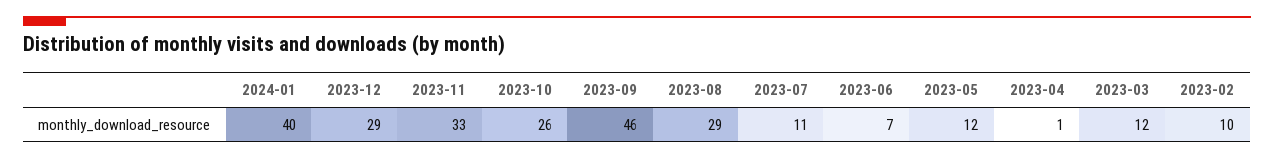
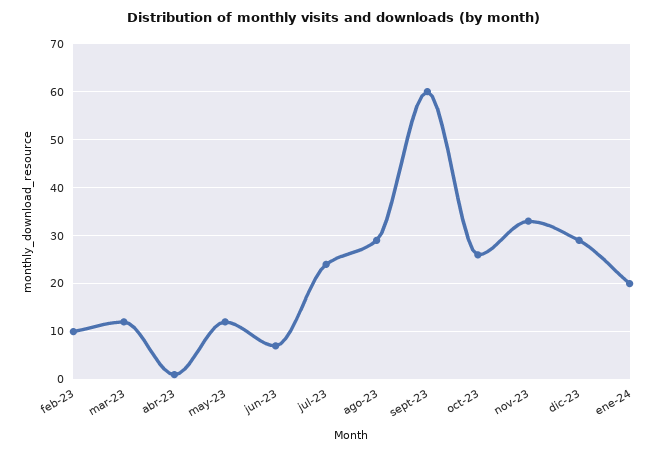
  {
-   "2024-01": 40,
+   "2024-01": 20,
    "2023-12": 29,
    "2023-11": 33,
    "2023-10": 26,
-   "2023-09": 46,
+   "2023-09": 60,
    "2023-08": 29,
-   "2023-07": 11,
+   "2023-07": 25,
    "2023-06": 7,
    "2023-05": 12,
    "2023-04": 1,
    "2023-03": 12,
    "2023-02": 10
  }

